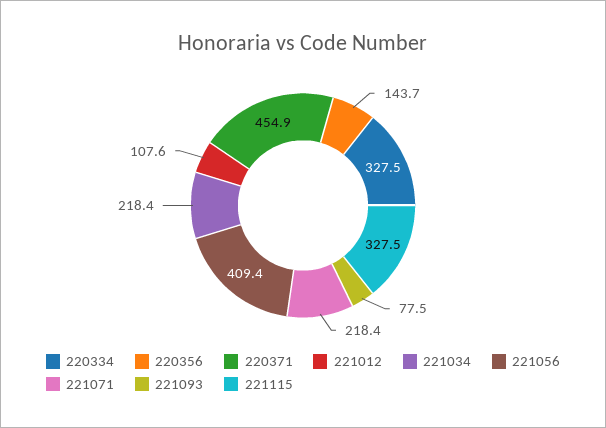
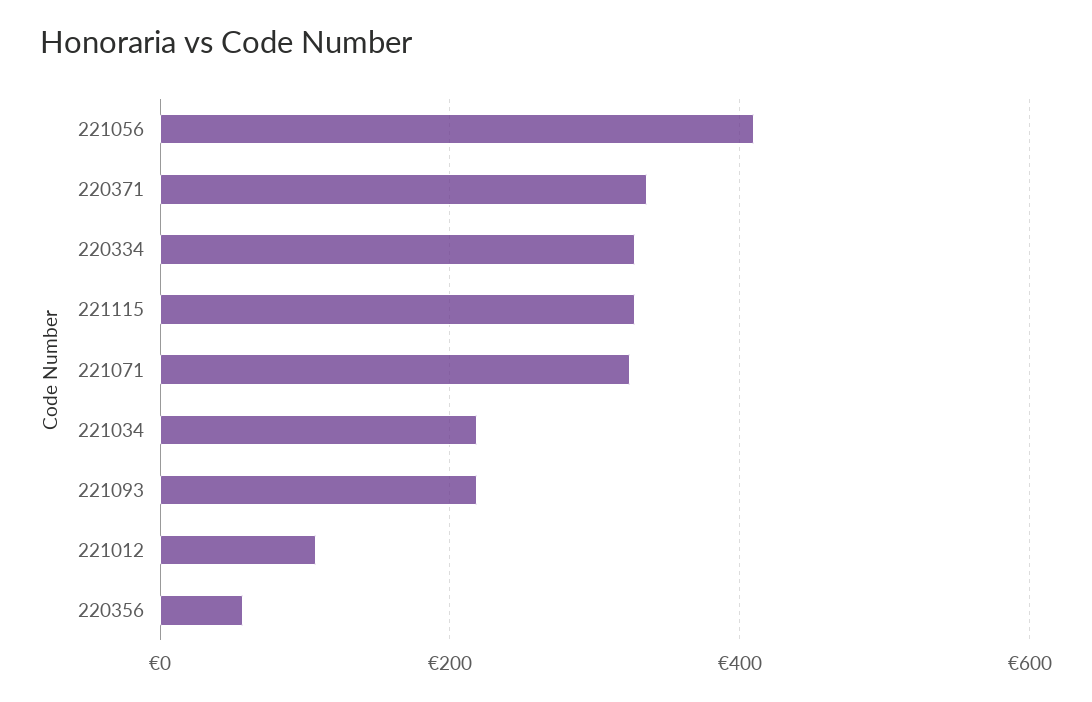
  {
    "220334": 327.5,
-   "220356": 143.7,
+   "220356": 60,
-   "220371": 454.9,
+   "220371": 340,
    "221012": 107.6,
    "221034": 218.4,
    "221056": 409.4,
-   "221071": 218.4,
+   "221071": 320,
-   "221093": 77.5,
+   "221093": 220,
    "221115": 327.5
  }

